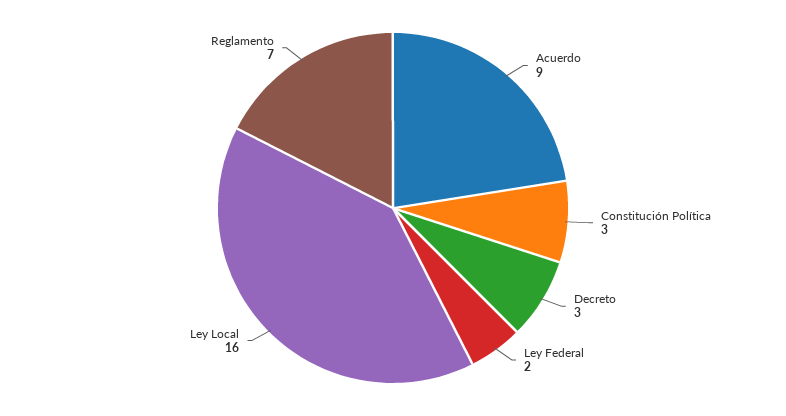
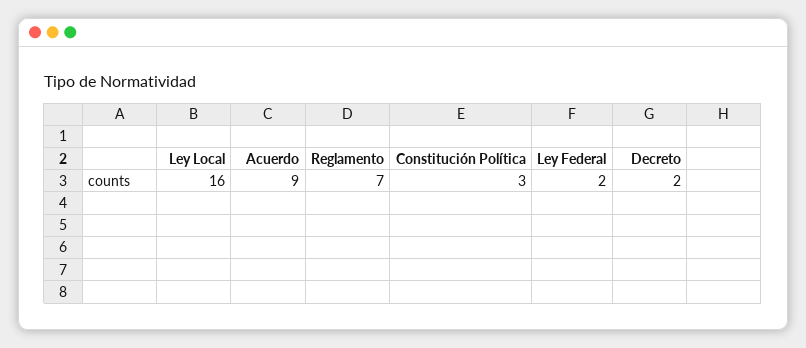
  {
    "Acuerdo": 9,
    "Constitución Política": 3,
-   "Decreto": 3,
+   "Decreto": 2,
    "Ley Federal": 2,
    "Ley Local": 16,
    "Reglamento": 7
  }

